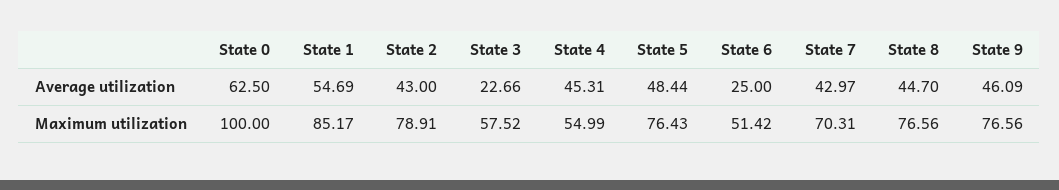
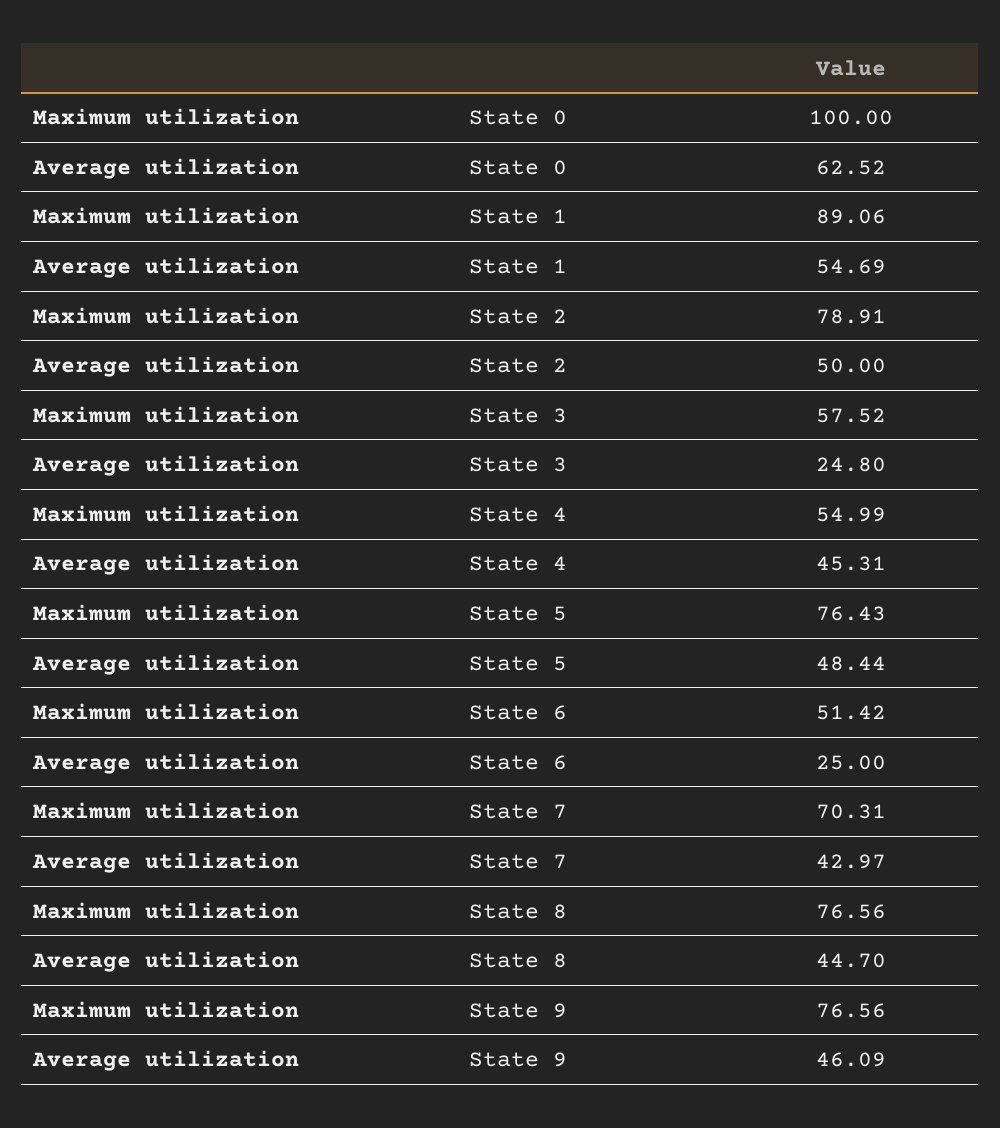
  {
    "State 0": {
-     "Average utilization": 62.5,
+     "Average utilization": 62.52,
      "Maximum utilization": 100
    },
    "State 1": {
      "Average utilization": 54.69,
-     "Maximum utilization": 85.17
+     "Maximum utilization": 89.06
    },
    "State 2": {
-     "Average utilization": 43,
+     "Average utilization": 50,
      "Maximum utilization": 78.91
    },
    "State 3": {
-     "Average utilization": 22.66,
+     "Average utilization": 24.8,
      "Maximum utilization": 57.52
    },
    "State 4": {
      "Average utilization": 45.31,
      "Maximum utilization": 54.99
    },
    "State 5": {
      "Average utilization": 48.44,
      "Maximum utilization": 76.43
    },
    "State 6": {
      "Average utilization": 25,
      "Maximum utilization": 51.42
    },
    "State 7": {
      "Average utilization": 42.97,
      "Maximum utilization": 70.31
    },
    "State 8": {
      "Average utilization": 44.7,
      "Maximum utilization": 76.56
    },
    "State 9": {
      "Average utilization": 46.09,
      "Maximum utilization": 76.56
    }
  }

